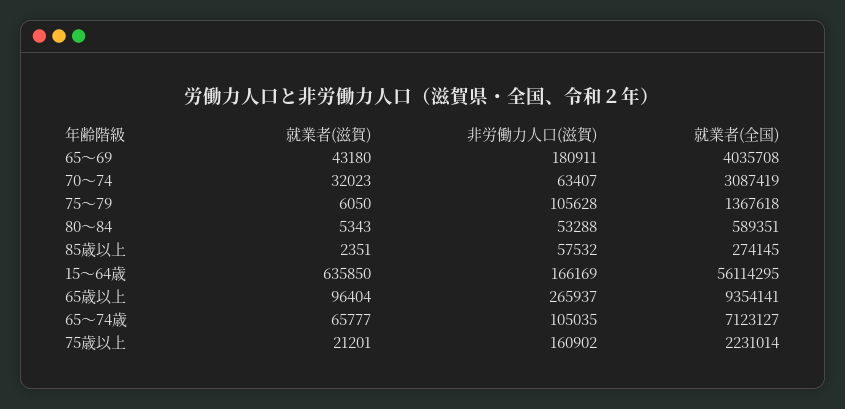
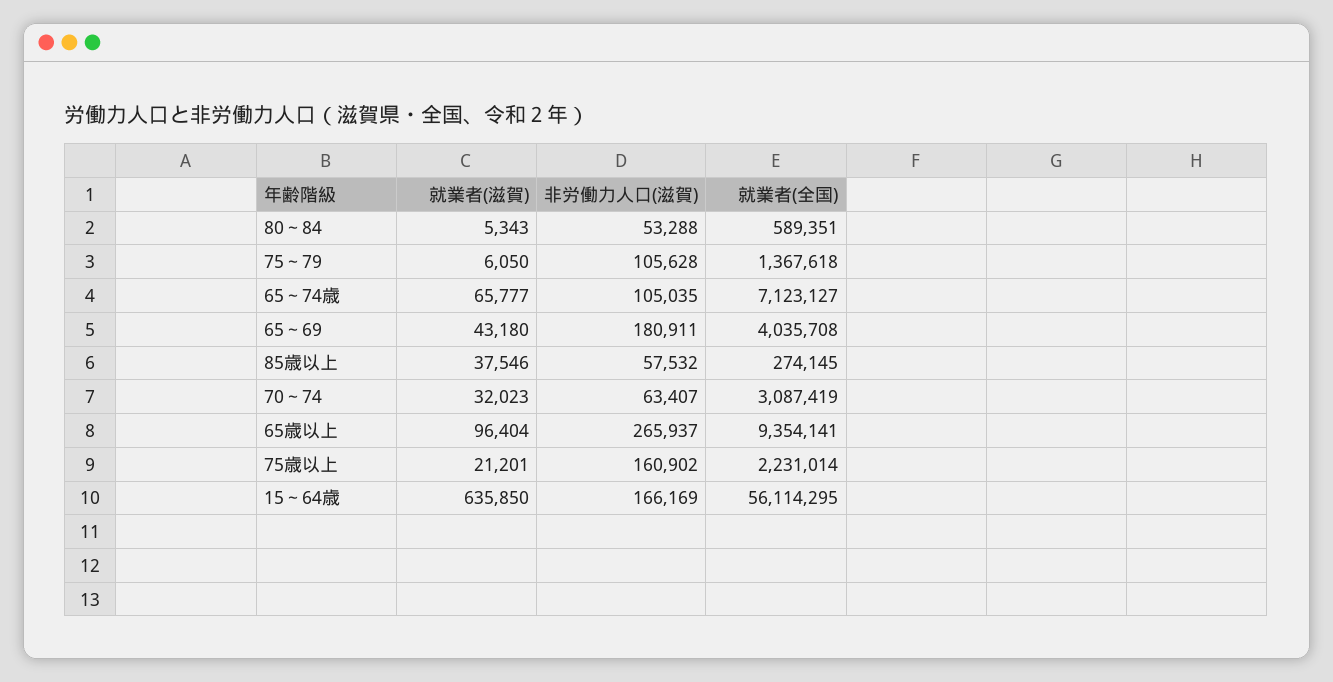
  {
    "就業者(滋賀)": {
      "65～69": 43180,
      "70～74": 32023,
      "75～79": 6050,
      "80～84": 5343,
-     "85歳以上": 2351,
+     "85歳以上": 37546,
      "15～64歳": 635850,
      "65歳以上": 96404,
      "65～74歳": 65777,
      "75歳以上": 21201
    },
    "非労働力人口(滋賀)": {
      "65～69": 180911,
      "70～74": 63407,
      "75～79": 105628,
      "80～84": 53288,
      "85歳以上": 57532,
      "15～64歳": 166169,
      "65歳以上": 265937,
      "65～74歳": 105035,
      "75歳以上": 160902
    },
    "就業者(全国)": {
      "65～69": 4035708,
      "70～74": 3087419,
      "75～79": 1367618,
      "80～84": 589351,
      "85歳以上": 274145,
      "15～64歳": 56114295,
      "65歳以上": 9354141,
      "65～74歳": 7123127,
      "75歳以上": 2231014
    }
  }

